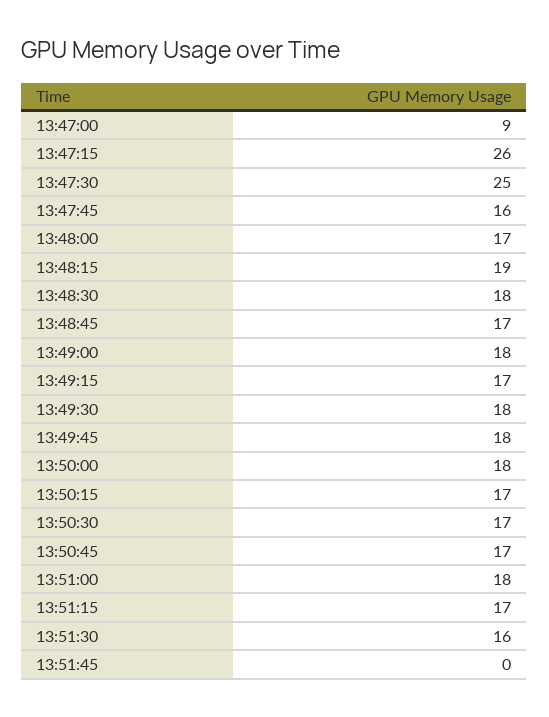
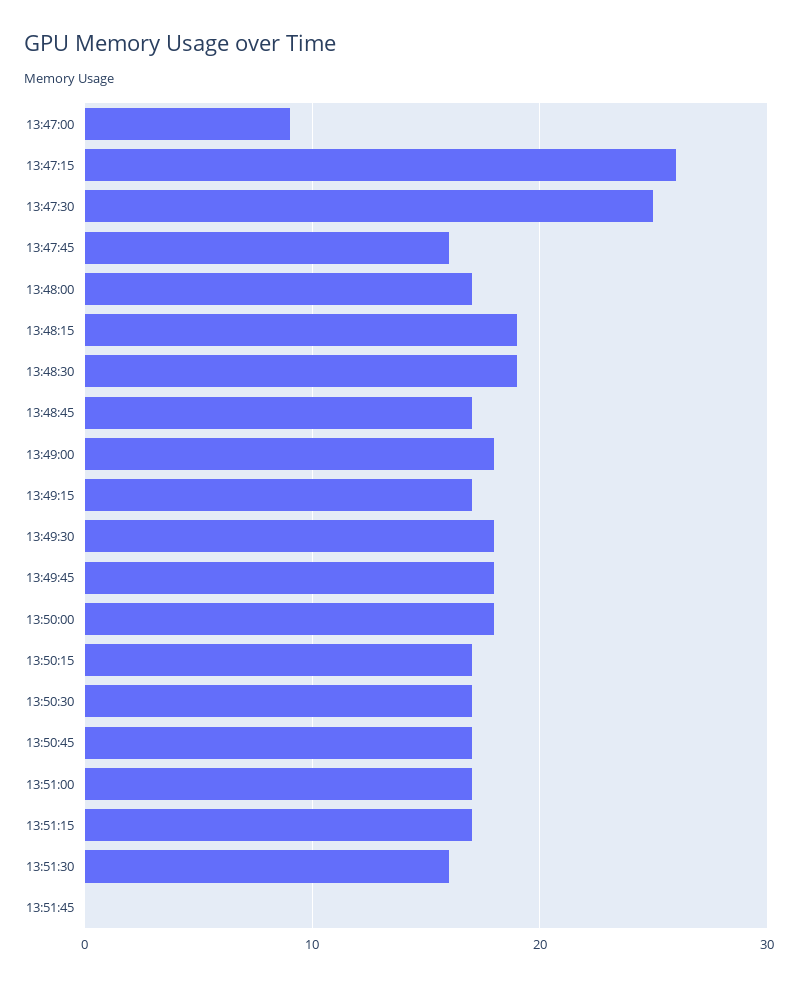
  {
    "13:47:00": 9,
    "13:47:15": 26,
    "13:47:30": 25,
    "13:47:45": 16,
    "13:48:00": 17,
    "13:48:15": 19,
-   "13:48:30": 18,
+   "13:48:30": 19,
    "13:48:45": 17,
    "13:49:00": 18,
    "13:49:15": 17,
    "13:49:30": 18,
    "13:49:45": 18,
    "13:50:00": 18,
    "13:50:15": 17,
    "13:50:30": 17,
    "13:50:45": 17,
-   "13:51:00": 18,
+   "13:51:00": 17,
    "13:51:15": 17,
    "13:51:30": 16,
    "13:51:45": 0
  }

